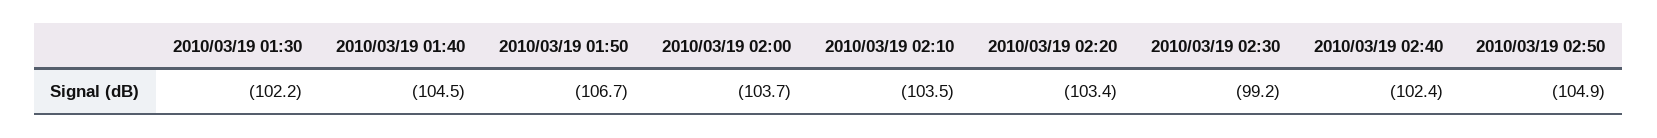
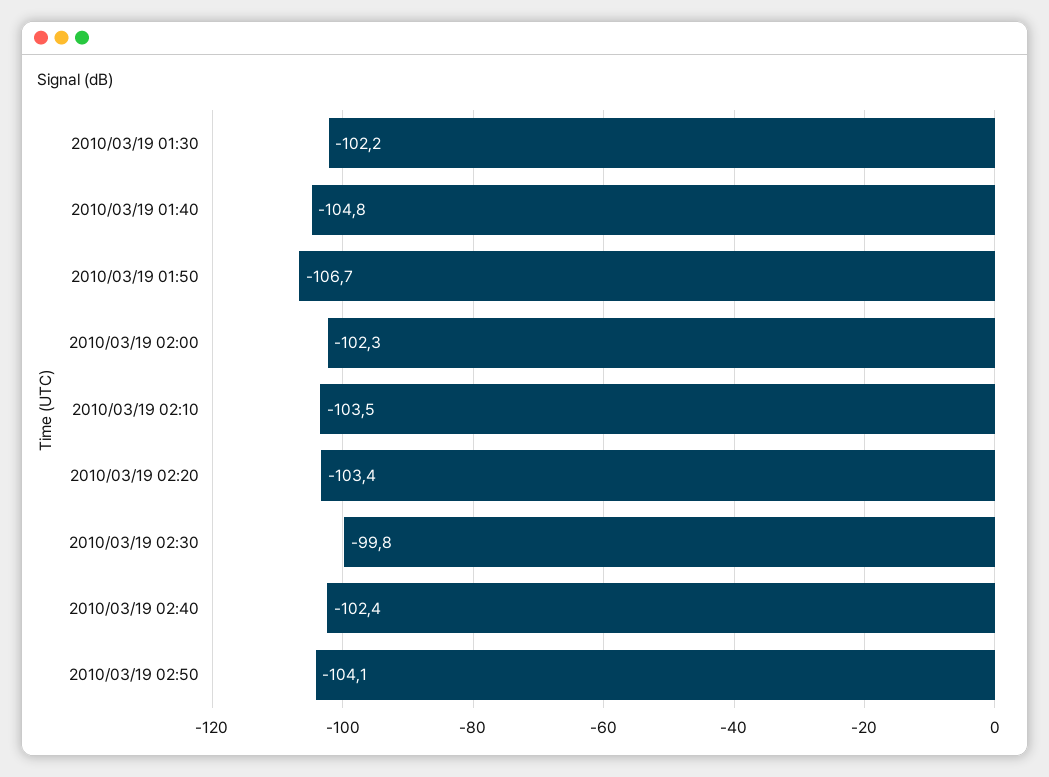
  {
    "2010/03/19 01:30": -102.2,
-   "2010/03/19 01:40": -104.5,
+   "2010/03/19 01:40": -104.8,
    "2010/03/19 01:50": -106.7,
-   "2010/03/19 02:00": -103.7,
+   "2010/03/19 02:00": -102.3,
    "2010/03/19 02:10": -103.5,
    "2010/03/19 02:20": -103.4,
-   "2010/03/19 02:30": -99.2,
+   "2010/03/19 02:30": -99.8,
    "2010/03/19 02:40": -102.4,
-   "2010/03/19 02:50": -104.9
+   "2010/03/19 02:50": -104.1
  }

